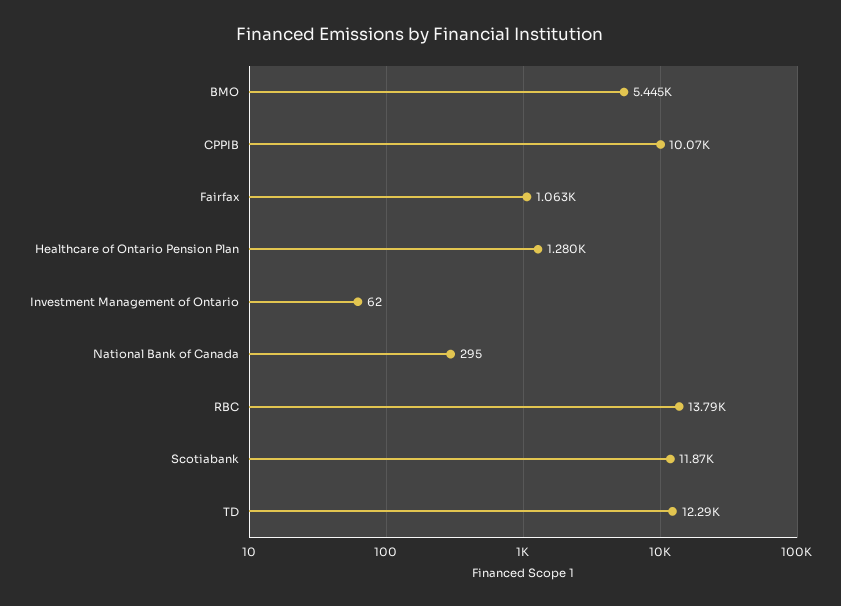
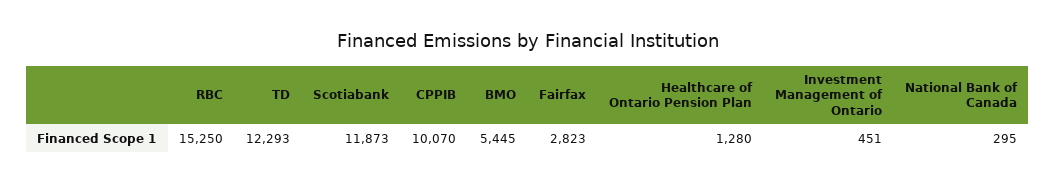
  {
    "BMO": 5445,
    "CPPIB": 10070,
-   "Fairfax": 1063,
+   "Fairfax": 2823,
    "Healthcare of Ontario Pension Plan": 1280,
-   "Investment Management of Ontario": 62,
+   "Investment Management of Ontario": 451,
    "National Bank of Canada": 295,
-   "RBC": 13790,
+   "RBC": 15250,
    "Scotiabank": 11873,
    "TD": 12293
  }

